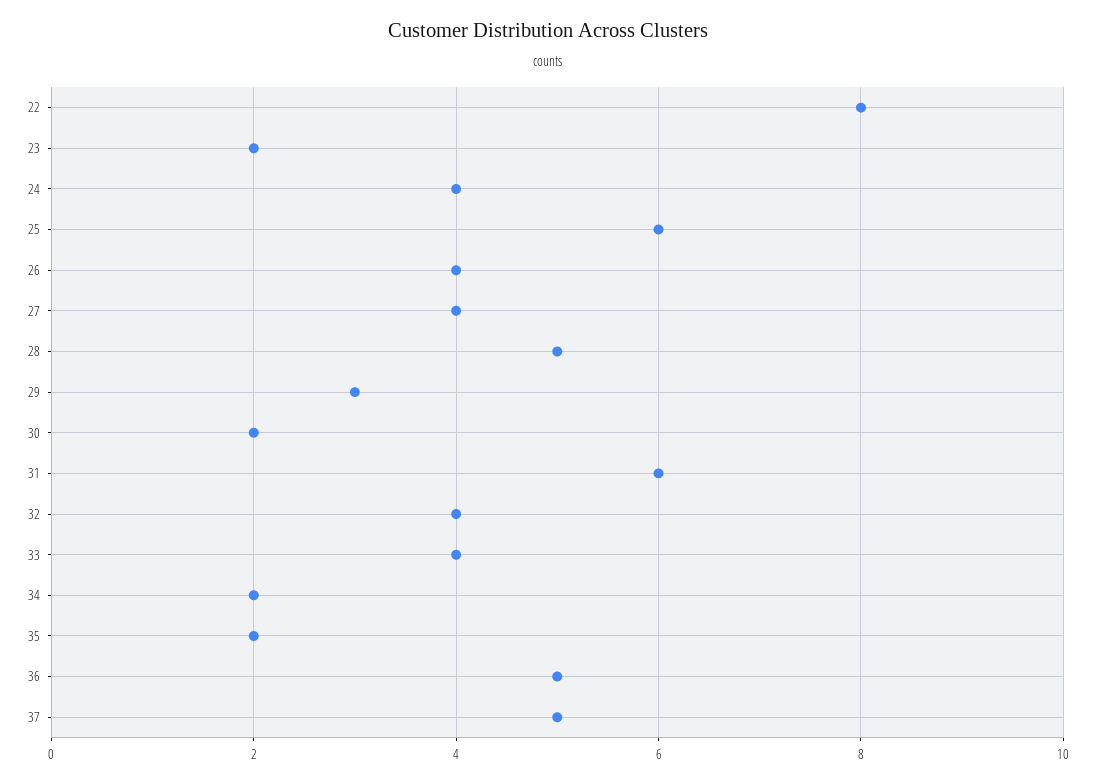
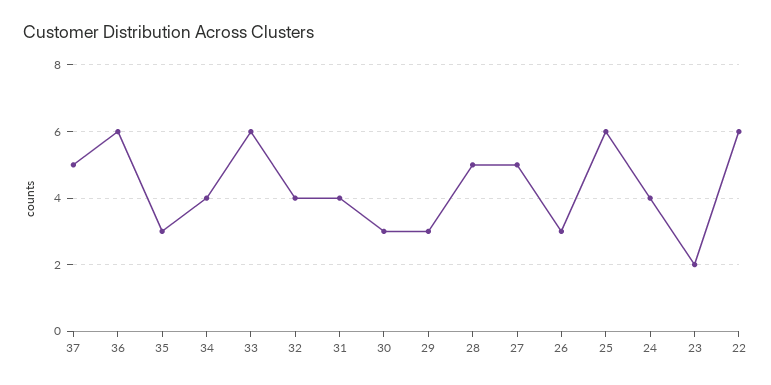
  {
-   "22": 8,
+   "22": 6,
    "23": 2,
    "24": 4,
    "25": 6,
-   "26": 4,
+   "26": 3,
-   "27": 4,
+   "27": 5,
    "28": 5,
    "29": 3,
-   "30": 2,
+   "30": 3,
-   "31": 6,
+   "31": 4,
    "32": 4,
-   "33": 4,
+   "33": 6,
-   "34": 2,
+   "34": 4,
-   "35": 2,
+   "35": 3,
-   "36": 5,
+   "36": 6,
    "37": 5
  }

